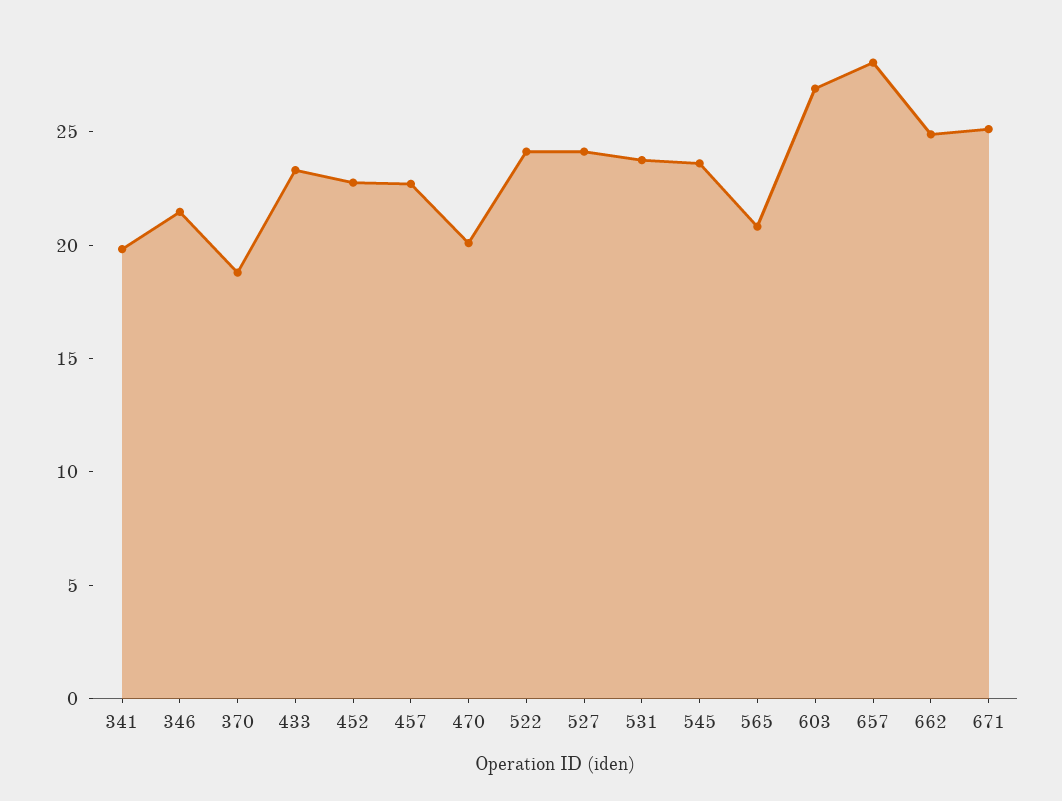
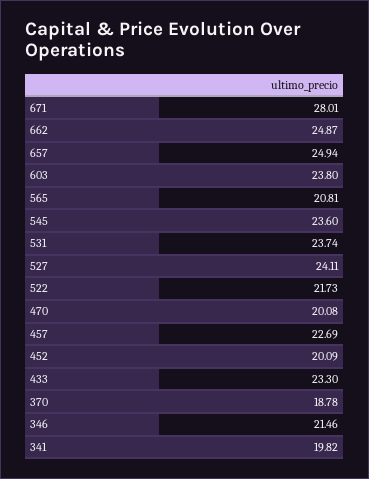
  {
    "341": 19.82,
    "346": 21.46,
    "370": 18.78,
    "433": 23.3,
-   "452": 23,
+   "452": 20.09,
    "457": 22.69,
    "470": 20.08,
-   "522": 24,
+   "522": 21.73,
    "527": 24.11,
    "531": 23.74,
    "545": 23.6,
    "565": 20.81,
-   "603": 27,
+   "603": 23.8,
-   "657": 28,
+   "657": 24.94,
    "662": 24.87,
-   "671": 25
+   "671": 28.01
  }

